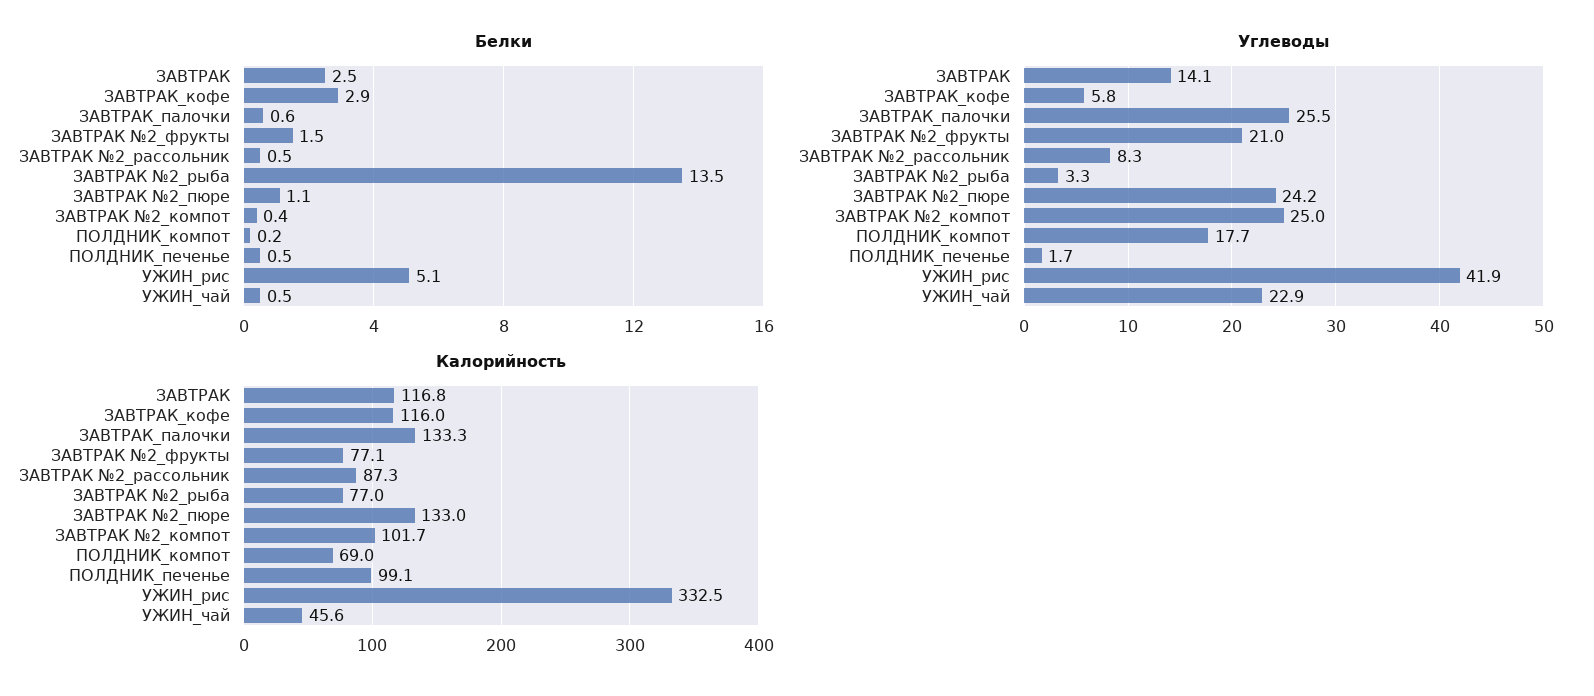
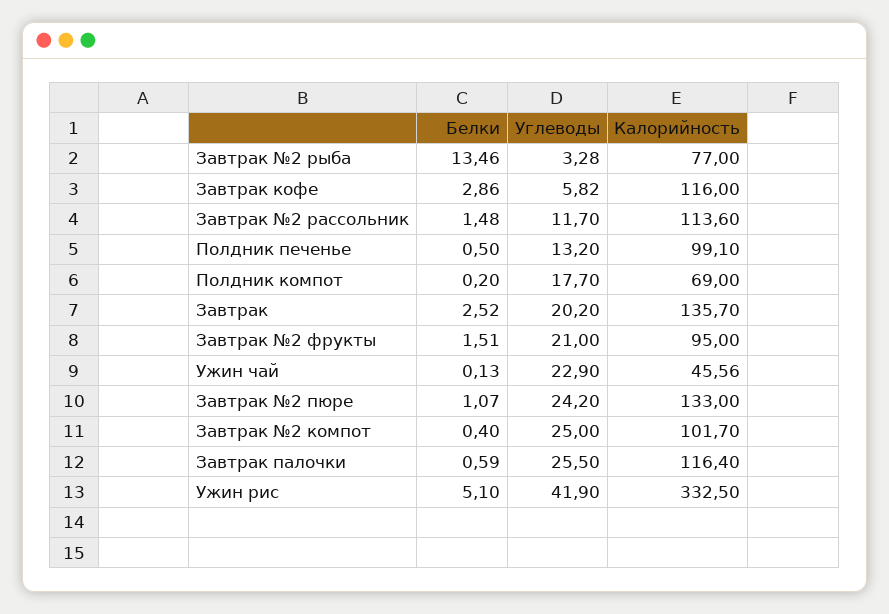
  {
    "Белки": {
      "ЗАВТРАК": 2.52,
      "ЗАВТРАК_кофе": 2.86,
      "ЗАВТРАК_палочки": 0.59,
      "ЗАВТРАК №2_фрукты": 1.51,
-     "ЗАВТРАК №2_рассольник": 0.5,
+     "ЗАВТРАК №2_рассольник": 1.48,
      "ЗАВТРАК №2_рыба": 13.46,
      "ЗАВТРАК №2_пюре": 1.07,
      "ЗАВТРАК №2_компот": 0.4,
      "ПОЛДНИК_компот": 0.2,
      "ПОЛДНИК_печенье": 0.5,
      "УЖИН_рис": 5.1,
-     "УЖИН_чай": 0.5
+     "УЖИН_чай": 0.13
    },
    "Углеводы": {
-     "ЗАВТРАК": 14.1,
+     "ЗАВТРАК": 20.2,
      "ЗАВТРАК_кофе": 5.82,
      "ЗАВТРАК_палочки": 25.5,
      "ЗАВТРАК №2_фрукты": 21,
-     "ЗАВТРАК №2_рассольник": 8.3,
+     "ЗАВТРАК №2_рассольник": 11.7,
      "ЗАВТРАК №2_рыба": 3.28,
      "ЗАВТРАК №2_пюре": 24.2,
      "ЗАВТРАК №2_компот": 25,
      "ПОЛДНИК_компот": 17.7,
-     "ПОЛДНИК_печенье": 1.7,
+     "ПОЛДНИК_печенье": 13.2,
      "УЖИН_рис": 41.9,
      "УЖИН_чай": 22.9
    },
    "Калорийность": {
-     "ЗАВТРАК": 116.8,
+     "ЗАВТРАК": 135.7,
      "ЗАВТРАК_кофе": 116,
-     "ЗАВТРАК_палочки": 133.3,
+     "ЗАВТРАК_палочки": 116.4,
-     "ЗАВТРАК №2_фрукты": 77.1,
+     "ЗАВТРАК №2_фрукты": 95,
-     "ЗАВТРАК №2_рассольник": 87.3,
+     "ЗАВТРАК №2_рассольник": 113.6,
      "ЗАВТРАК №2_рыба": 77,
      "ЗАВТРАК №2_пюре": 133,
      "ЗАВТРАК №2_компот": 101.7,
      "ПОЛДНИК_компот": 69,
      "ПОЛДНИК_печенье": 99.1,
      "УЖИН_рис": 332.5,
      "УЖИН_чай": 45.56
    }
  }

